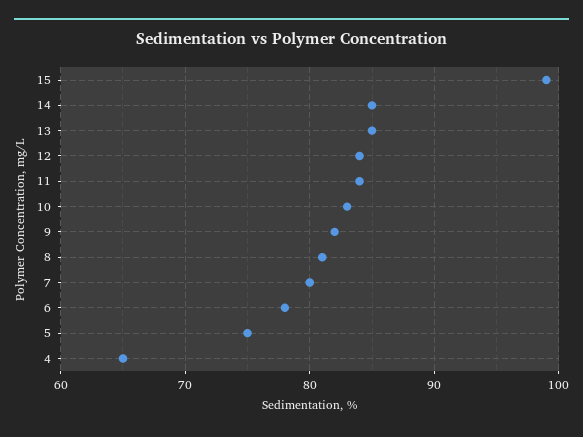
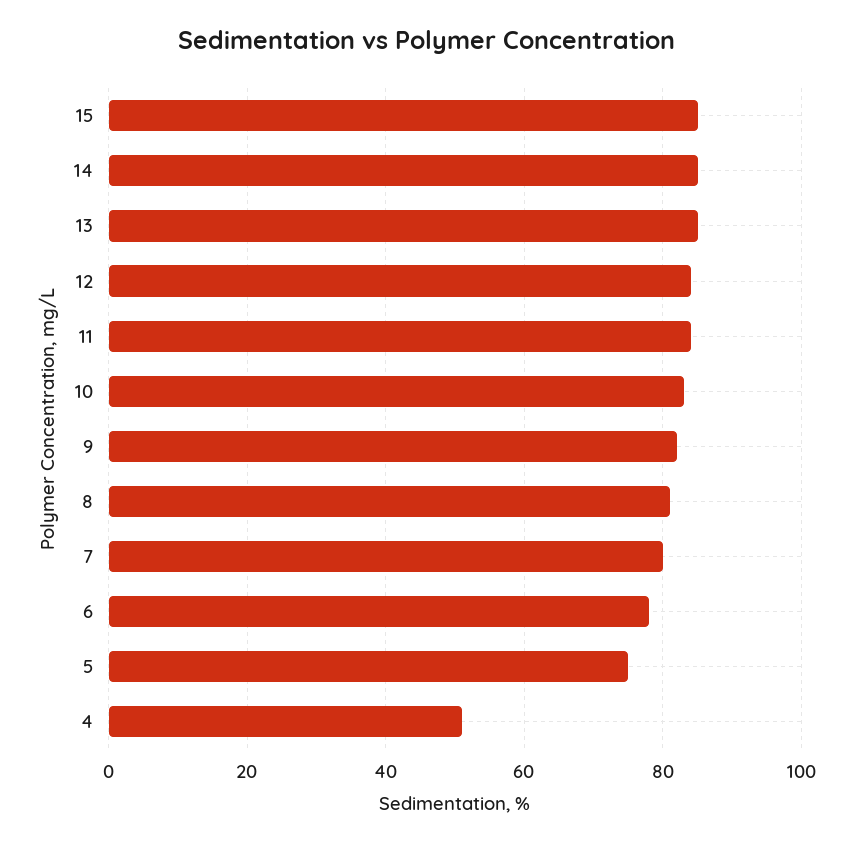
  {
-   "15": 99,
+   "15": 85,
    "14": 85,
    "13": 85,
    "12": 84,
    "11": 84,
    "10": 83,
    "9": 82,
    "8": 81,
    "7": 80,
    "6": 78,
    "5": 75,
-   "4": 65
+   "4": 50
  }

